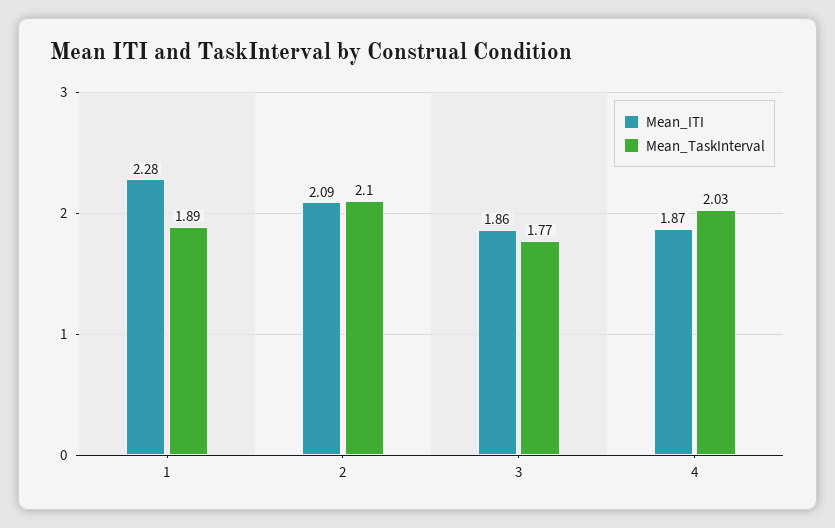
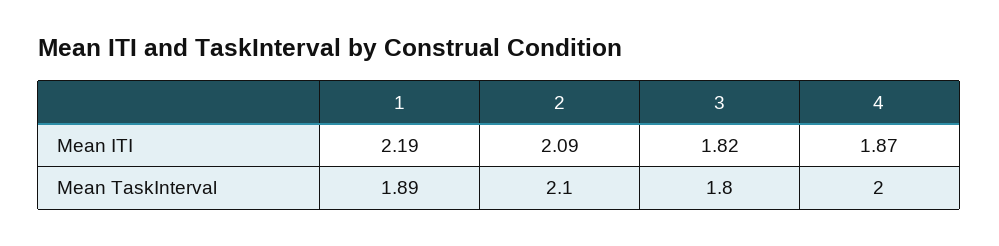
  {
    "Mean_ITI": {
-     "1": 2.28,
+     "1": 2.19,
      "2": 2.09,
-     "3": 1.86,
+     "3": 1.82,
      "4": 1.87
    },
    "Mean_TaskInterval": {
      "1": 1.89,
      "2": 2.1,
-     "3": 1.77,
+     "3": 1.8,
-     "4": 2.03
+     "4": 2
    }
  }

